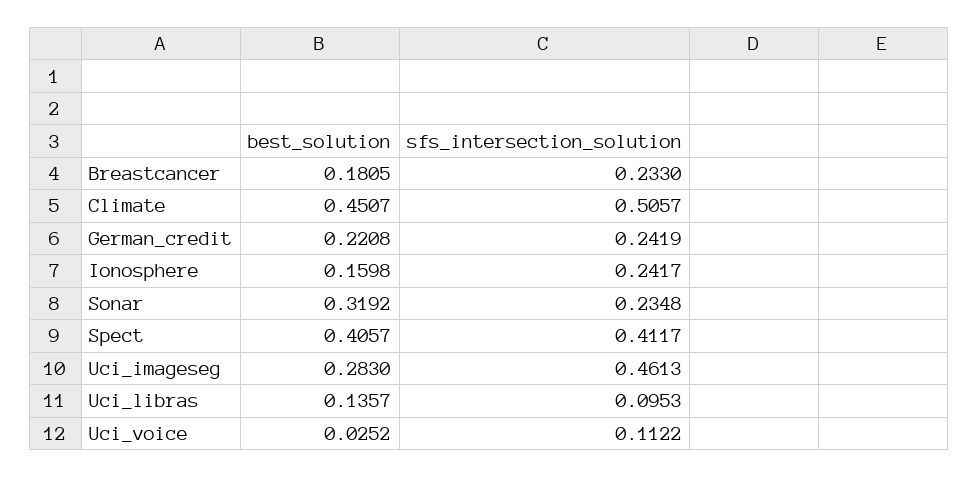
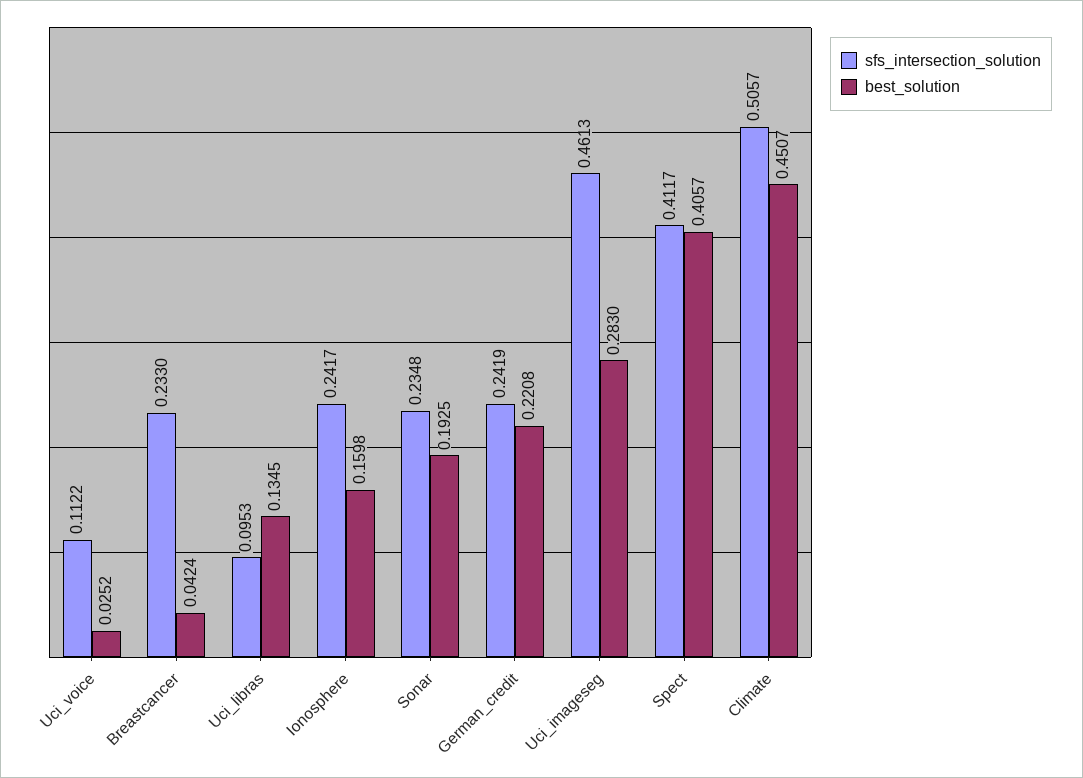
  {
    "best_solution": {
-     "Breastcancer": 0.1805,
+     "Breastcancer": 0.0424,
      "Climate": 0.4507,
      "German_credit": 0.2208,
      "Ionosphere": 0.1598,
-     "Sonar": 0.3192,
+     "Sonar": 0.1925,
      "Spect": 0.4057,
      "Uci_imageseg": 0.283,
-     "Uci_libras": 0.1357,
+     "Uci_libras": 0.1345,
      "Uci_voice": 0.0252
    },
    "sfs_intersection_solution": {
      "Breastcancer": 0.233,
      "Climate": 0.5057,
      "German_credit": 0.2419,
      "Ionosphere": 0.2417,
      "Sonar": 0.2348,
      "Spect": 0.4117,
      "Uci_imageseg": 0.4613,
      "Uci_libras": 0.0953,
      "Uci_voice": 0.1122
    }
  }

